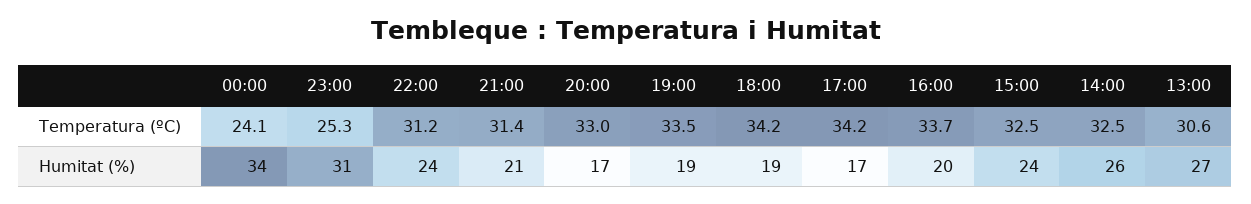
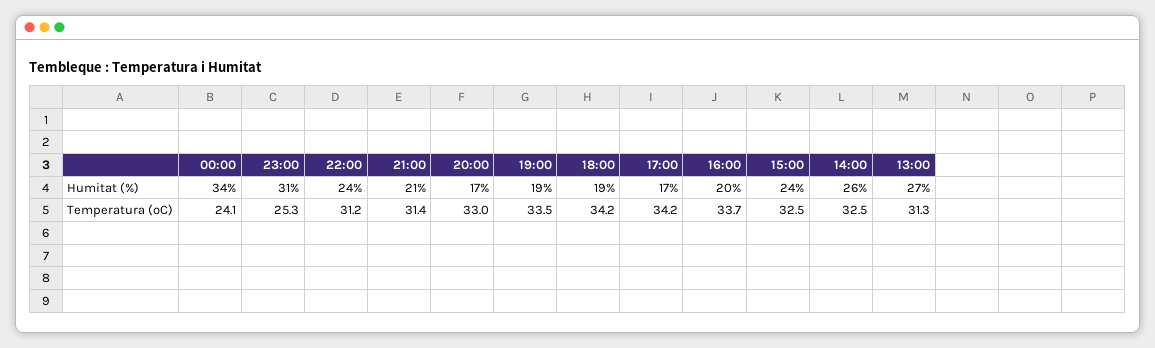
  {
    "00:00": {
      "Temperatura (ºC)": 24.1,
      "Humitat (%)": 34
    },
    "23:00": {
      "Temperatura (ºC)": 25.3,
      "Humitat (%)": 31
    },
    "22:00": {
      "Temperatura (ºC)": 31.2,
      "Humitat (%)": 24
    },
    "21:00": {
      "Temperatura (ºC)": 31.4,
      "Humitat (%)": 21
    },
    "20:00": {
      "Temperatura (ºC)": 33,
      "Humitat (%)": 17
    },
    "19:00": {
      "Temperatura (ºC)": 33.5,
      "Humitat (%)": 19
    },
    "18:00": {
      "Temperatura (ºC)": 34.2,
      "Humitat (%)": 19
    },
    "17:00": {
      "Temperatura (ºC)": 34.2,
      "Humitat (%)": 17
    },
    "16:00": {
      "Temperatura (ºC)": 33.7,
      "Humitat (%)": 20
    },
    "15:00": {
      "Temperatura (ºC)": 32.5,
      "Humitat (%)": 24
    },
    "14:00": {
      "Temperatura (ºC)": 32.5,
      "Humitat (%)": 26
    },
    "13:00": {
-     "Temperatura (ºC)": 30.6,
+     "Temperatura (ºC)": 31.3,
      "Humitat (%)": 27
    }
  }

